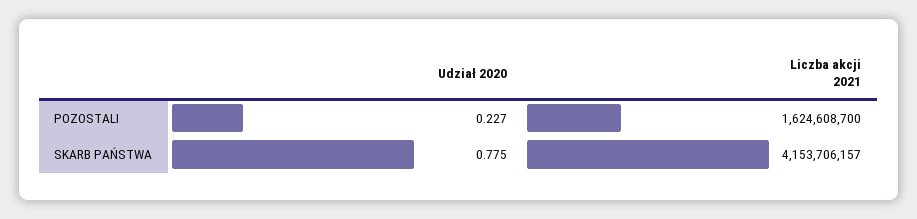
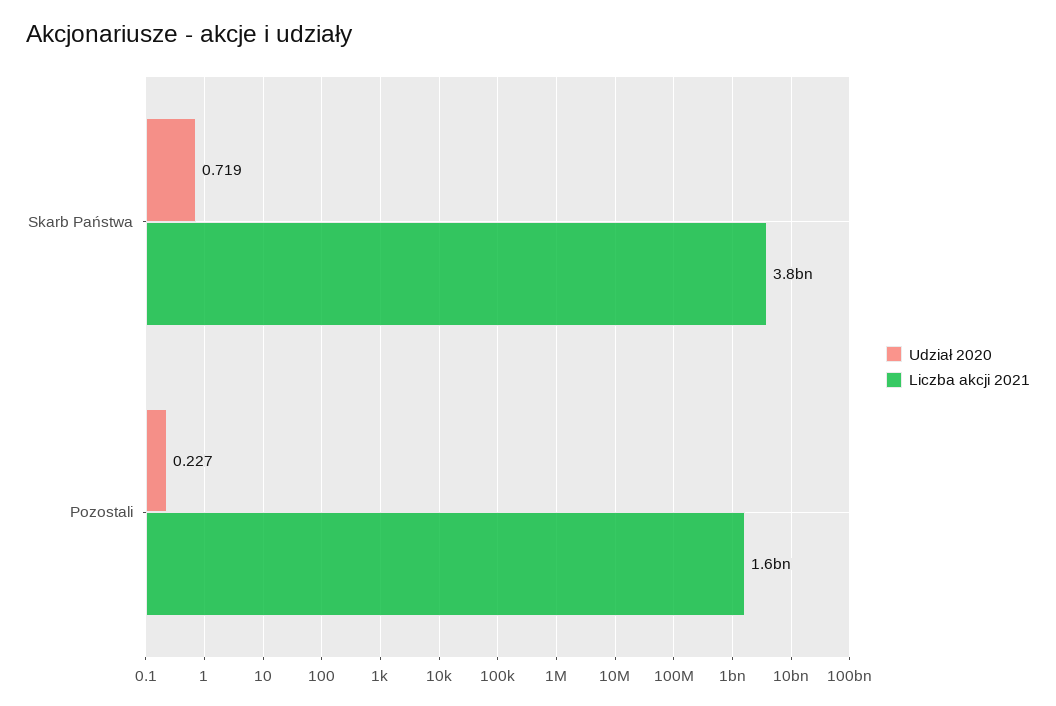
  {
    "Udział 2020": {
      "POZOSTALI": 0.227,
-     "SKARB PAŃSTWA": 0.775
+     "SKARB PAŃSTWA": 0.719
    },
    "Liczba akcji 2021": {
      "POZOSTALI": 1624608700,
-     "SKARB PAŃSTWA": 4153706157
+     "SKARB PAŃSTWA": 3800000000
    }
  }

